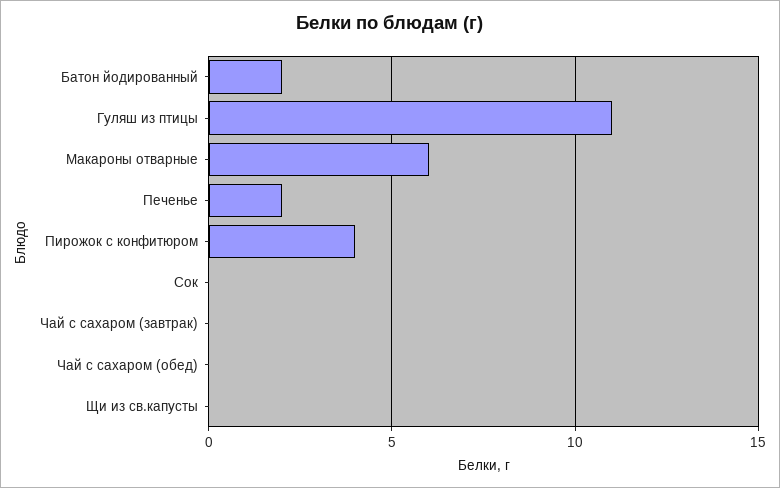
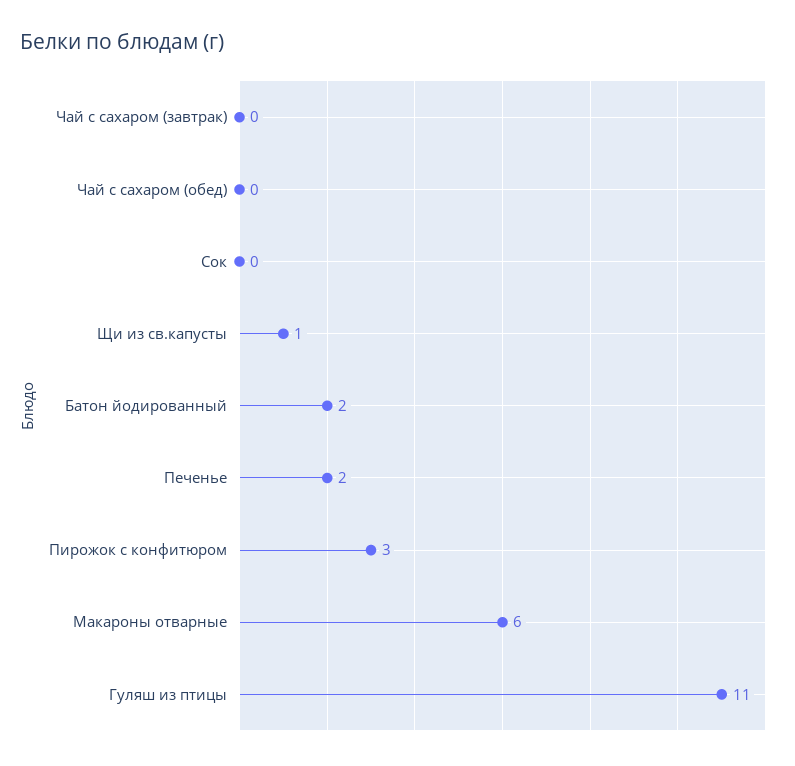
  {
    "Батон йодированный": 2,
    "Гуляш из птицы": 11,
    "Макароны отварные": 6,
    "Печенье": 2,
-   "Пирожок с конфитюром": 4,
+   "Пирожок с конфитюром": 3,
    "Сок": 0,
    "Чай с сахаром (завтрак)": 0,
    "Чай с сахаром (обед)": 0,
-   "Щи из св.капусты": 0
+   "Щи из св.капусты": 1
  }

